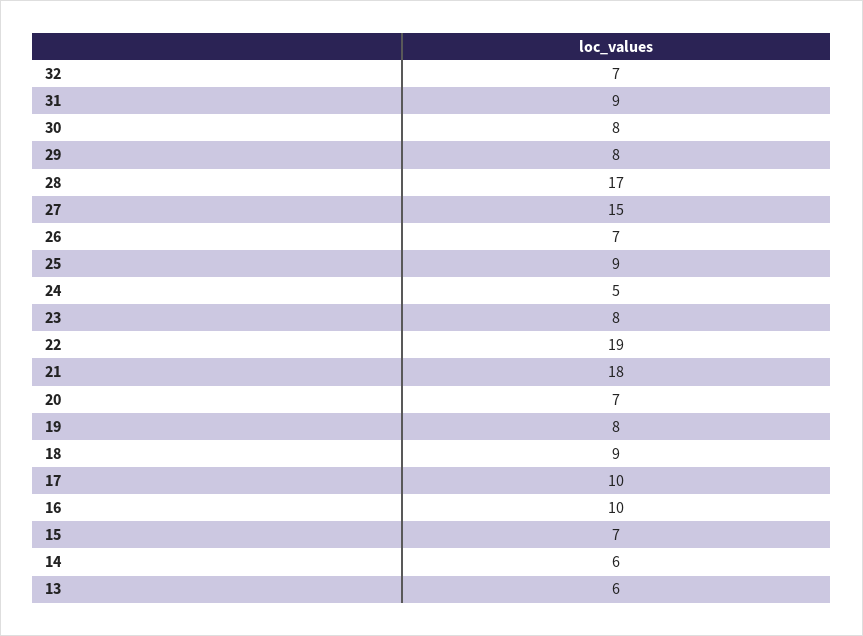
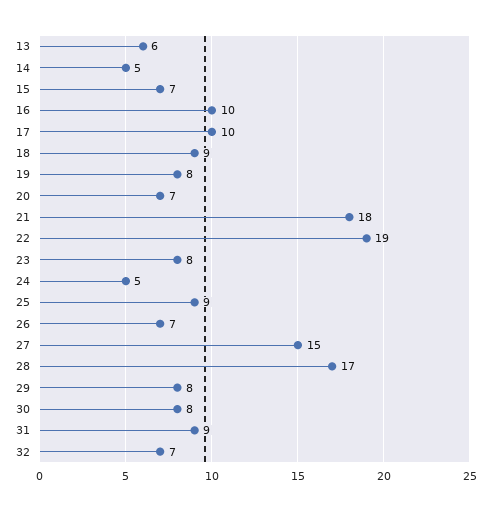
  {
    "32": 7,
    "31": 9,
    "30": 8,
    "29": 8,
    "28": 17,
    "27": 15,
    "26": 7,
    "25": 9,
    "24": 5,
    "23": 8,
    "22": 19,
    "21": 18,
    "20": 7,
    "19": 8,
    "18": 9,
    "17": 10,
    "16": 10,
    "15": 7,
-   "14": 6,
+   "14": 5,
    "13": 6
  }

